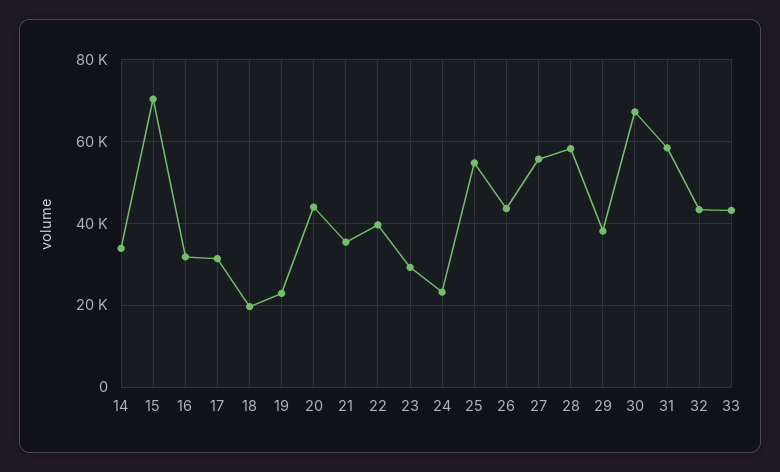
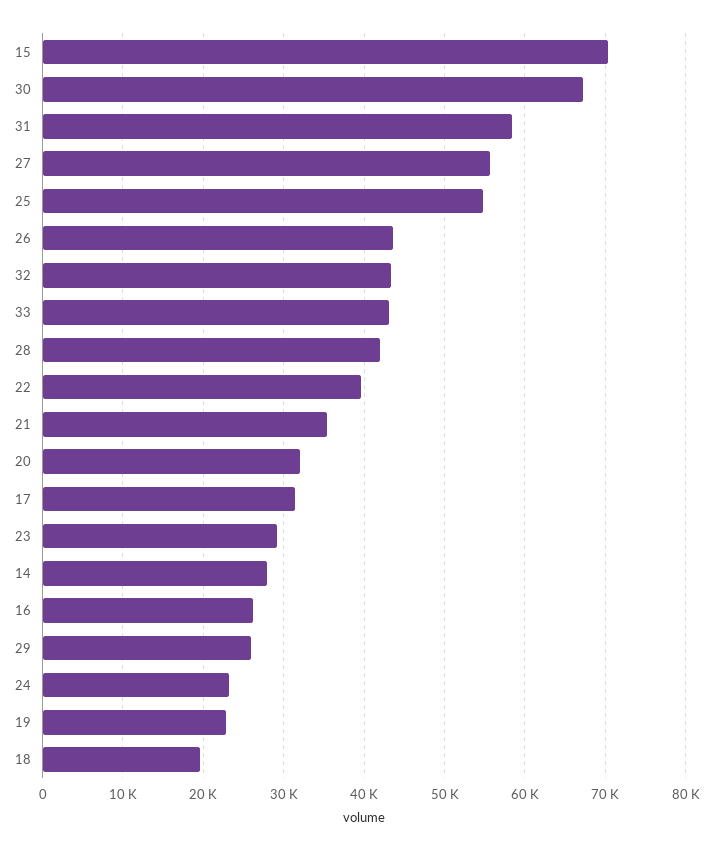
  {
-   "14": 34000,
+   "14": 28000,
    "15": 70000,
-   "16": 32000,
+   "16": 26000,
    "17": 31000,
    "18": 20000,
    "19": 23000,
-   "20": 44000,
+   "20": 32000,
    "21": 35000,
    "22": 40000,
    "23": 29000,
    "24": 23000,
    "25": 55000,
    "26": 44000,
    "27": 56000,
-   "28": 58000,
+   "28": 42000,
-   "29": 38000,
+   "29": 26000,
    "30": 67000,
    "31": 58000,
    "32": 43000,
    "33": 43000
  }

